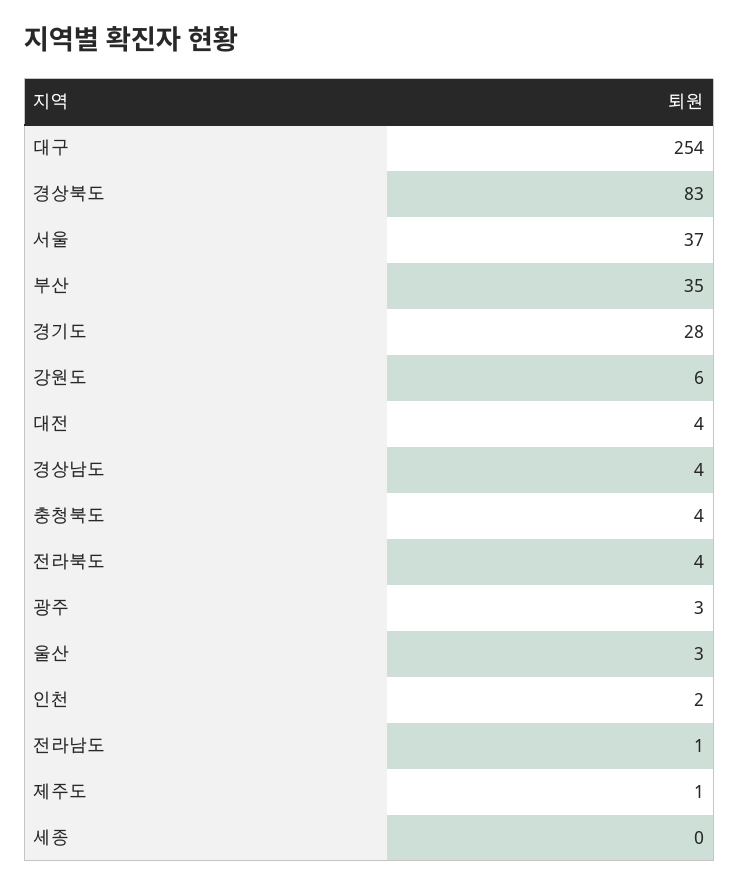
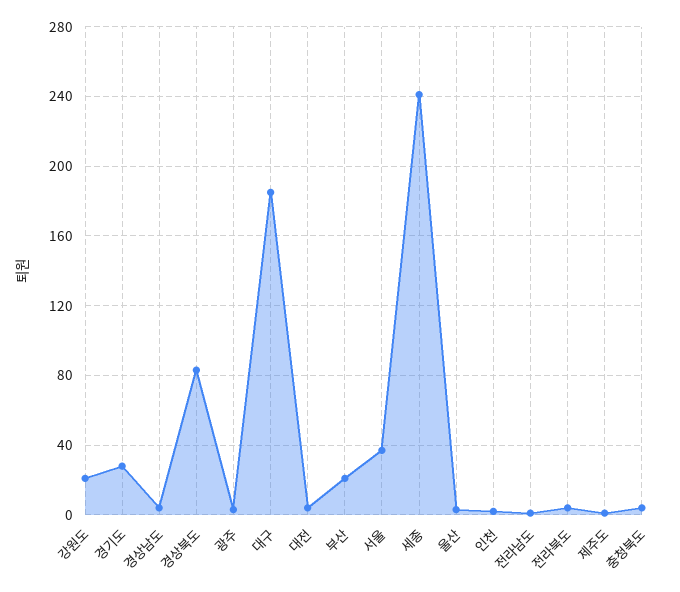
  {
-   "대구": 254,
+   "대구": 185,
    "경상북도": 83,
    "서울": 37,
-   "부산": 35,
+   "부산": 20,
    "경기도": 28,
-   "강원도": 6,
+   "강원도": 20,
    "대전": 4,
    "경상남도": 4,
    "충청북도": 4,
    "전라북도": 4,
    "광주": 3,
    "울산": 3,
    "인천": 2,
    "전라남도": 1,
    "제주도": 1,
-   "세종": 0
+   "세종": 240
  }

